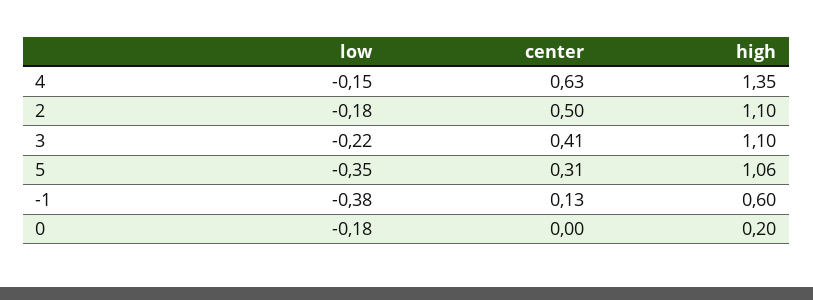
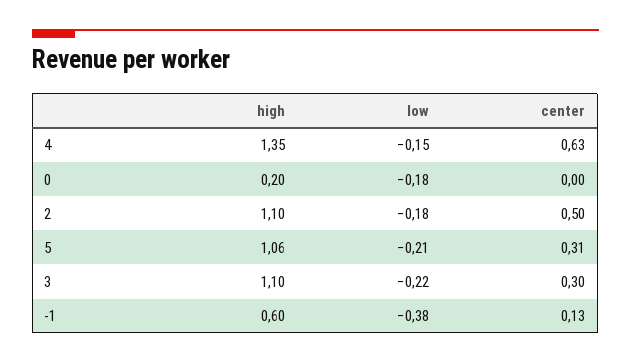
  {
    "low": {
      "4": -0.15,
      "2": -0.18,
      "3": -0.22,
-     "5": -0.35,
+     "5": -0.21,
      "-1": -0.38,
      "0": -0.18
    },
    "center": {
      "4": 0.63,
      "2": 0.5,
-     "3": 0.41,
+     "3": 0.3,
      "5": 0.31,
      "-1": 0.13,
      "0": 0
    },
    "high": {
      "4": 1.35,
      "2": 1.1,
      "3": 1.1,
      "5": 1.06,
      "-1": 0.6,
      "0": 0.2
    }
  }

